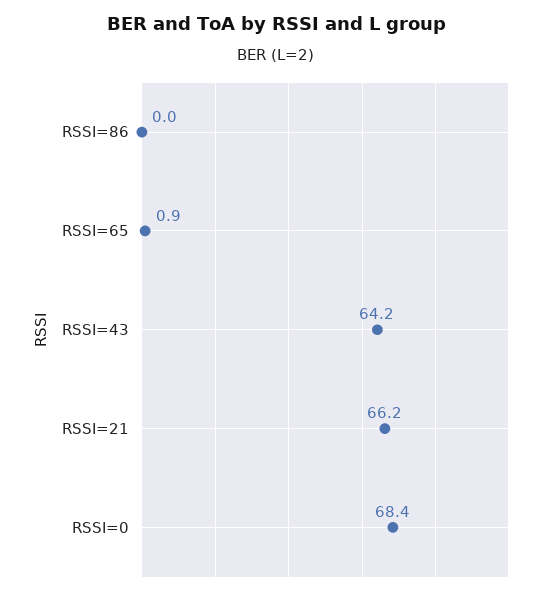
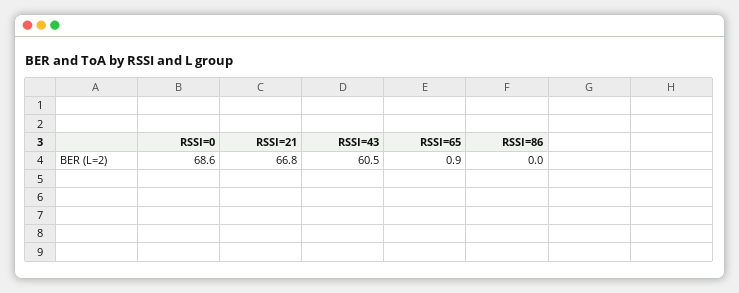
  {
    "RSSI=86": 0,
    "RSSI=65": 0.9,
-   "RSSI=43": 64.2,
+   "RSSI=43": 60.5,
-   "RSSI=21": 66.2,
+   "RSSI=21": 66.8,
-   "RSSI=0": 68.4
+   "RSSI=0": 68.6
  }

